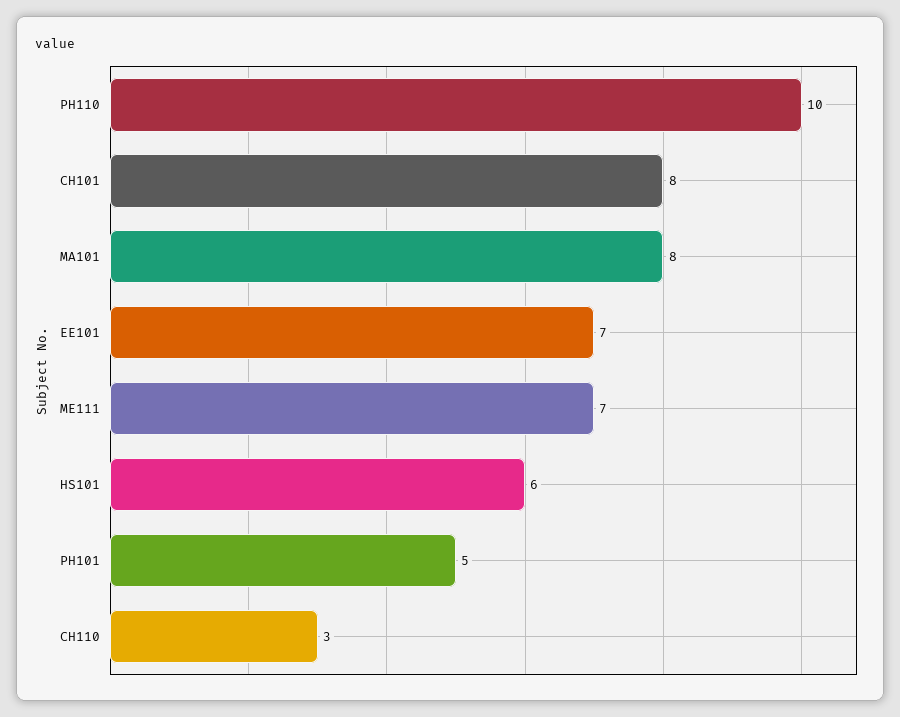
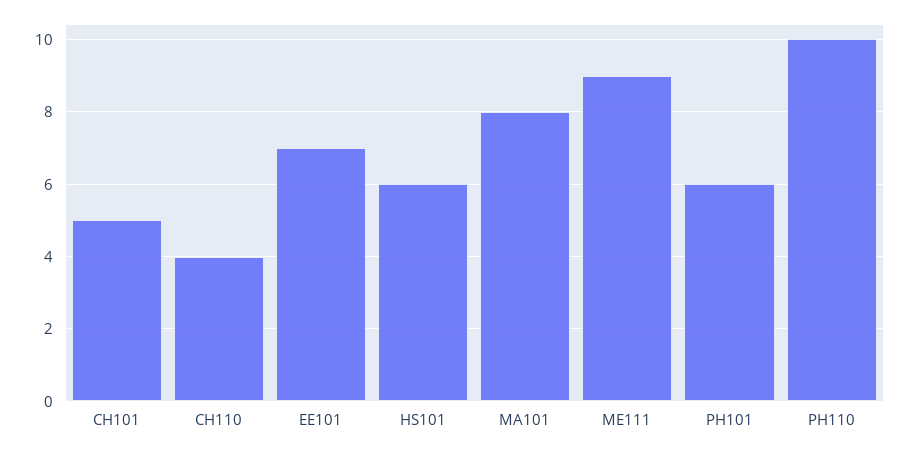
  {
    "PH110": 10,
-   "CH101": 8,
+   "CH101": 5,
    "MA101": 8,
    "EE101": 7,
-   "ME111": 7,
+   "ME111": 9,
    "HS101": 6,
-   "PH101": 5,
+   "PH101": 6,
-   "CH110": 3
+   "CH110": 4
  }

